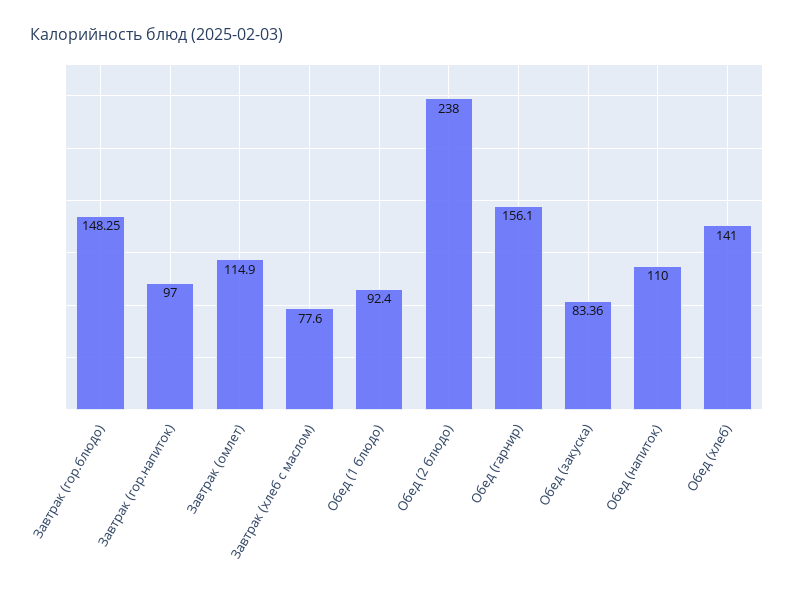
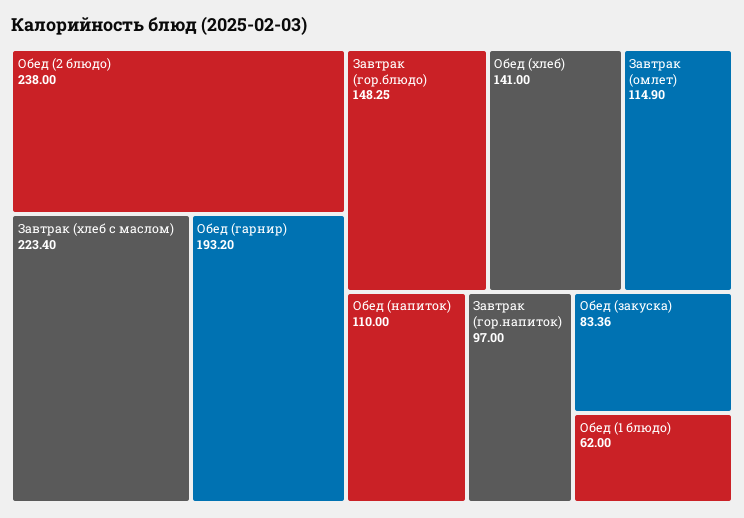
  {
    "Завтрак (гор.блюдо)": 148.25,
    "Завтрак (гор.напиток)": 97,
    "Завтрак (омлет)": 114.9,
-   "Завтрак (хлеб с маслом)": 77.6,
+   "Завтрак (хлеб с маслом)": 223.4,
-   "Обед (1 блюдо)": 92.4,
+   "Обед (1 блюдо)": 62,
    "Обед (2 блюдо)": 238,
-   "Обед (гарнир)": 156.1,
+   "Обед (гарнир)": 193.2,
    "Обед (закуска)": 83.36,
    "Обед (напиток)": 110,
    "Обед (хлеб)": 141
  }

